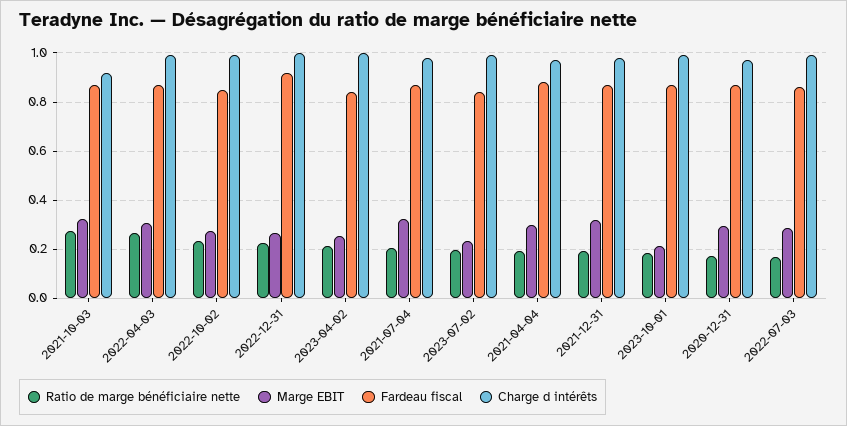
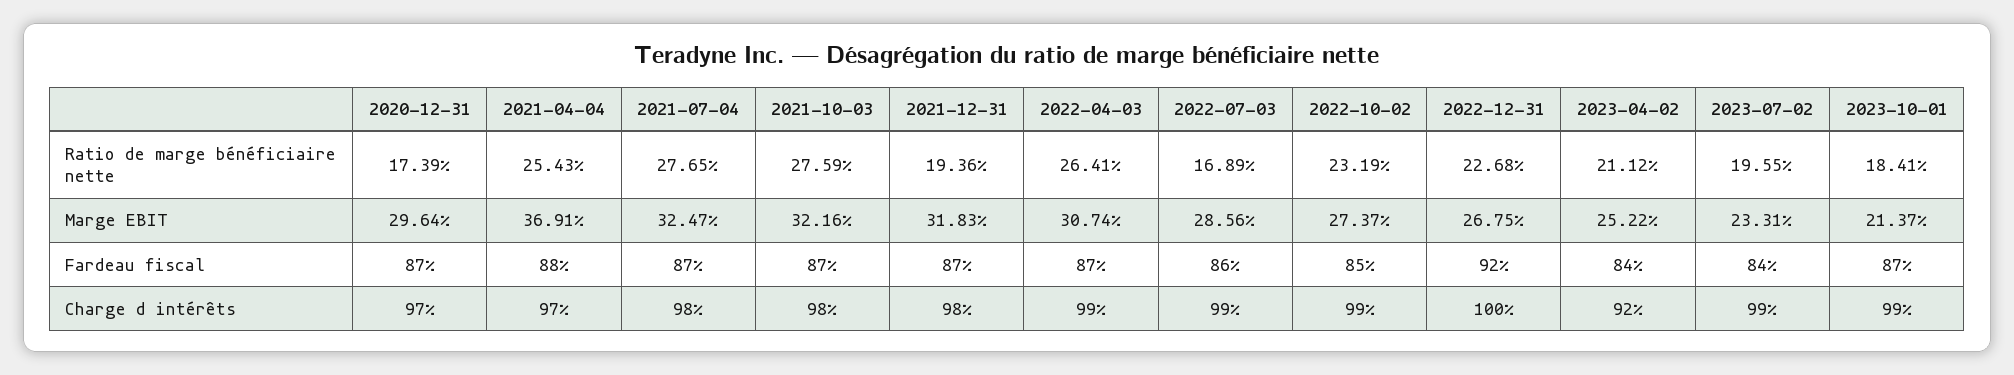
  {
    "Ratio de marge bénéficiaire nette": {
      "2021-10-03": 0.2759,
      "2022-04-03": 0.2641,
      "2022-10-02": 0.2319,
      "2022-12-31": 0.2268,
      "2023-04-02": 0.2112,
-     "2021-07-04": 0.2,
+     "2021-07-04": 0.2765,
      "2023-07-02": 0.1955,
-     "2021-04-04": 0.2,
+     "2021-04-04": 0.2543,
      "2021-12-31": 0.1936,
      "2023-10-01": 0.1841,
      "2020-12-31": 0.1739,
      "2022-07-03": 0.1689
    },
    "Marge EBIT": {
      "2021-10-03": 0.3216,
      "2022-04-03": 0.3074,
      "2022-10-02": 0.2737,
      "2022-12-31": 0.2675,
      "2023-04-02": 0.2522,
      "2021-07-04": 0.3247,
      "2023-07-02": 0.2331,
-     "2021-04-04": 0.3,
+     "2021-04-04": 0.3691,
      "2021-12-31": 0.3183,
      "2023-10-01": 0.2137,
      "2020-12-31": 0.2964,
      "2022-07-03": 0.2856
    },
    "Fardeau fiscal": {
      "2021-10-03": 0.87,
      "2022-04-03": 0.87,
      "2022-10-02": 0.85,
      "2022-12-31": 0.92,
      "2023-04-02": 0.84,
      "2021-07-04": 0.87,
      "2023-07-02": 0.84,
      "2021-04-04": 0.88,
      "2021-12-31": 0.87,
      "2023-10-01": 0.87,
      "2020-12-31": 0.87,
      "2022-07-03": 0.86
    },
    "Charge d intérêts": {
-     "2021-10-03": 0.925,
+     "2021-10-03": 0.98,
      "2022-04-03": 0.99,
      "2022-10-02": 0.99,
      "2022-12-31": 1,
-     "2023-04-02": 1,
+     "2023-04-02": 0.92,
      "2021-07-04": 0.98,
      "2023-07-02": 0.99,
      "2021-04-04": 0.97,
      "2021-12-31": 0.98,
      "2023-10-01": 0.99,
      "2020-12-31": 0.97,
      "2022-07-03": 0.99
    }
  }

